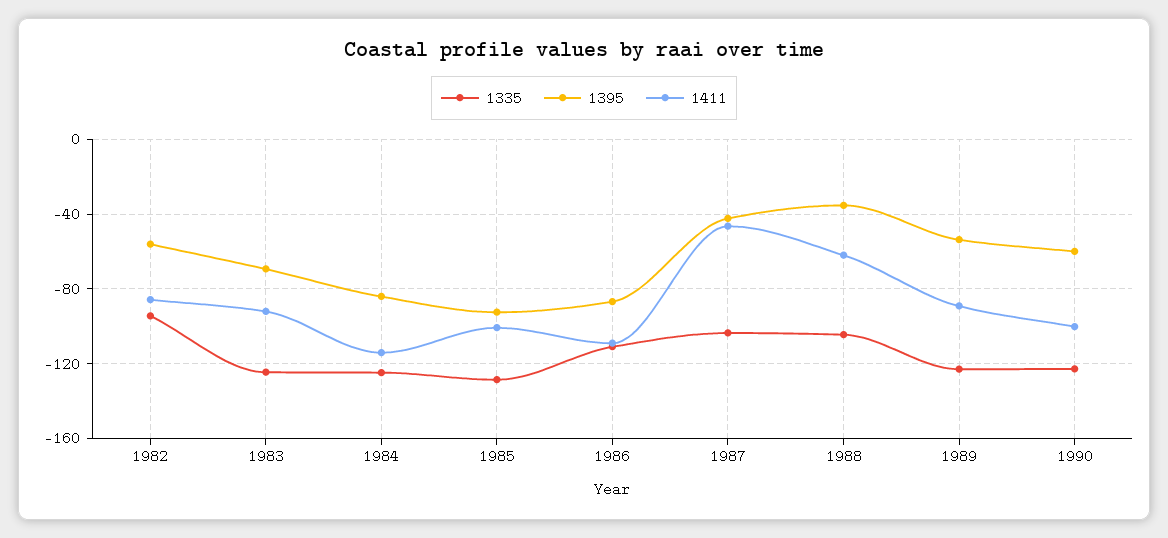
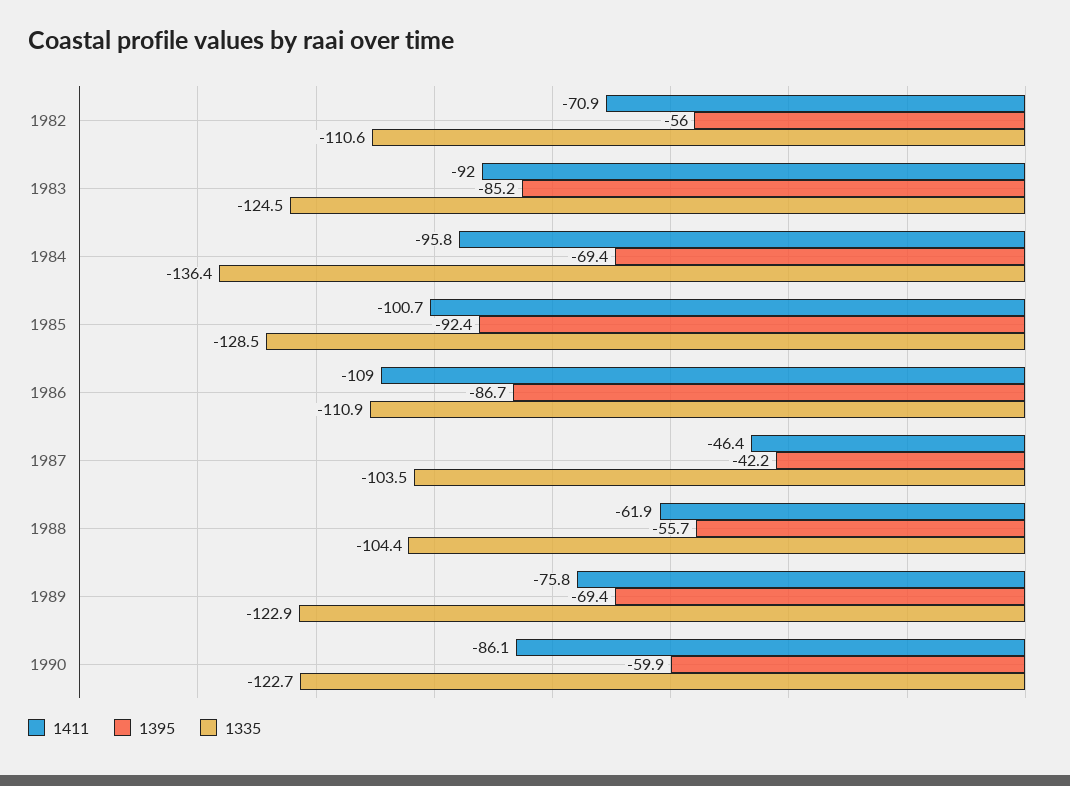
  {
    "1335": {
-     "1982": -95,
+     "1982": -110.6,
      "1983": -124.5,
-     "1984": -125,
+     "1984": -136.4,
      "1985": -128.5,
      "1986": -110.9,
      "1987": -103.5,
      "1988": -104.4,
      "1989": -122.9,
      "1990": -122.7
    },
    "1395": {
      "1982": -56,
-     "1983": -70,
+     "1983": -85.2,
-     "1984": -85,
+     "1984": -69.4,
      "1985": -92.4,
      "1986": -86.7,
      "1987": -42.2,
-     "1988": -35,
+     "1988": -55.7,
-     "1989": -55,
+     "1989": -69.4,
      "1990": -59.9
    },
    "1411": {
-     "1982": -85,
+     "1982": -70.9,
      "1983": -92,
-     "1984": -115,
+     "1984": -95.8,
      "1985": -100.7,
      "1986": -109,
      "1987": -46.4,
      "1988": -61.9,
-     "1989": -90,
+     "1989": -75.8,
-     "1990": -100
+     "1990": -86.1
    }
  }

